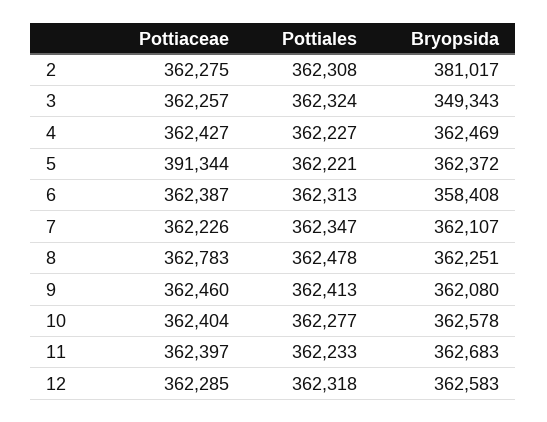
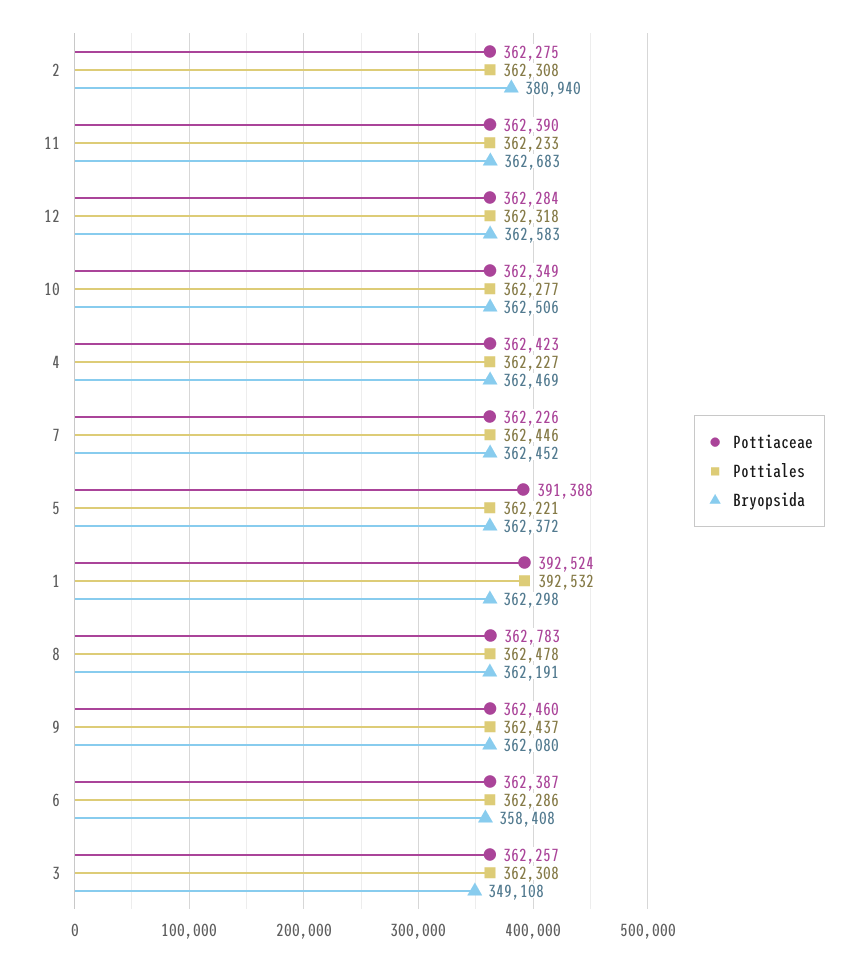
  {
    "Pottiaceae": {
      "2": 362275,
      "3": 362257,
-     "4": 362427,
+     "4": 362423,
-     "5": 391344,
+     "5": 391388,
      "6": 362387,
      "7": 362226,
      "8": 362783,
      "9": 362460,
-     "10": 362404,
+     "10": 362349,
-     "11": 362397,
+     "11": 362390,
-     "12": 362285
+     "12": 362284,
+     "1": 392524
    },
    "Pottiales": {
      "2": 362308,
-     "3": 362324,
+     "3": 362308,
      "4": 362227,
      "5": 362221,
-     "6": 362313,
+     "6": 362286,
-     "7": 362347,
+     "7": 362446,
      "8": 362478,
-     "9": 362413,
+     "9": 362437,
      "10": 362277,
      "11": 362233,
-     "12": 362318
+     "12": 362318,
+     "1": 392532
    },
    "Bryopsida": {
-     "2": 381017,
+     "2": 380940,
-     "3": 349343,
+     "3": 349108,
      "4": 362469,
      "5": 362372,
      "6": 358408,
-     "7": 362107,
+     "7": 362452,
-     "8": 362251,
+     "8": 362191,
      "9": 362080,
-     "10": 362578,
+     "10": 362506,
      "11": 362683,
-     "12": 362583
+     "12": 362583,
+     "1": 362298
    }
  }

